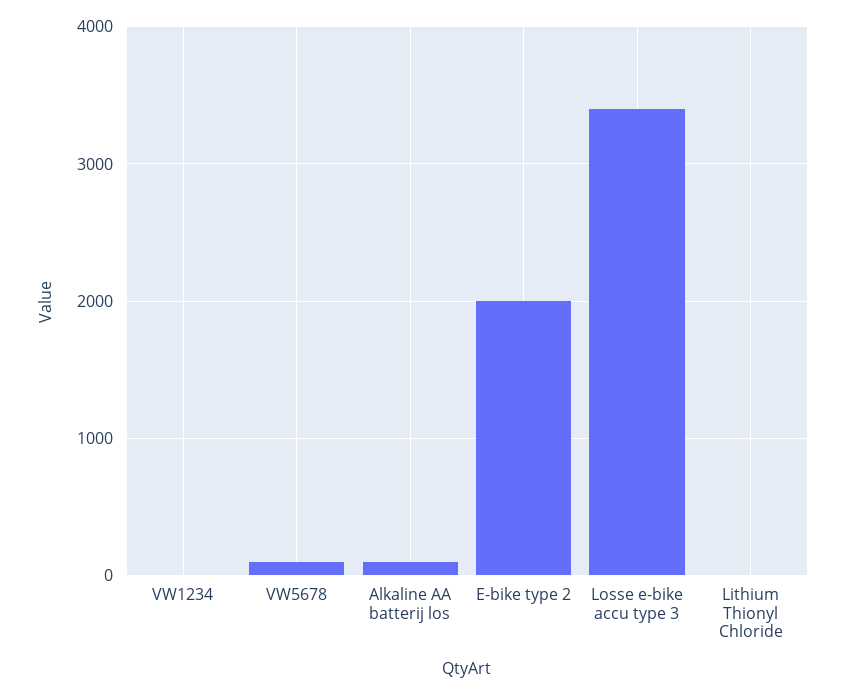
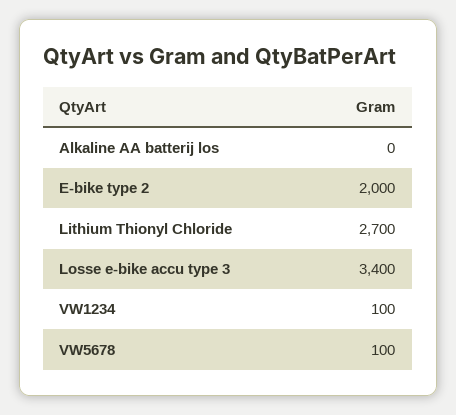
  {
-   "VW1234": 0,
+   "VW1234": 100,
    "VW5678": 100,
-   "Alkaline AA batterij los": 100,
+   "Alkaline AA batterij los": 0,
    "E-bike type 2": 2000,
    "Losse e-bike accu type 3": 3400,
-   "Lithium Thionyl Chloride": 0
+   "Lithium Thionyl Chloride": 2700
  }

